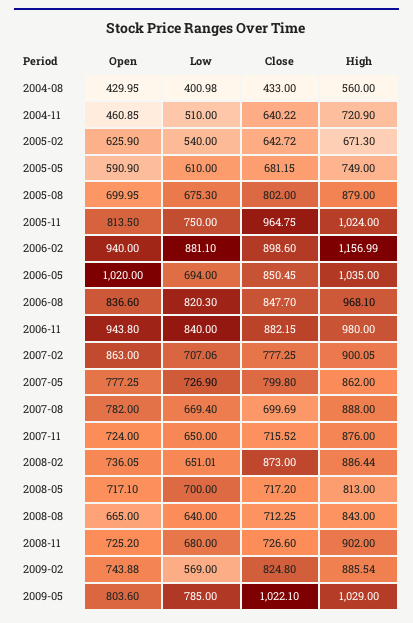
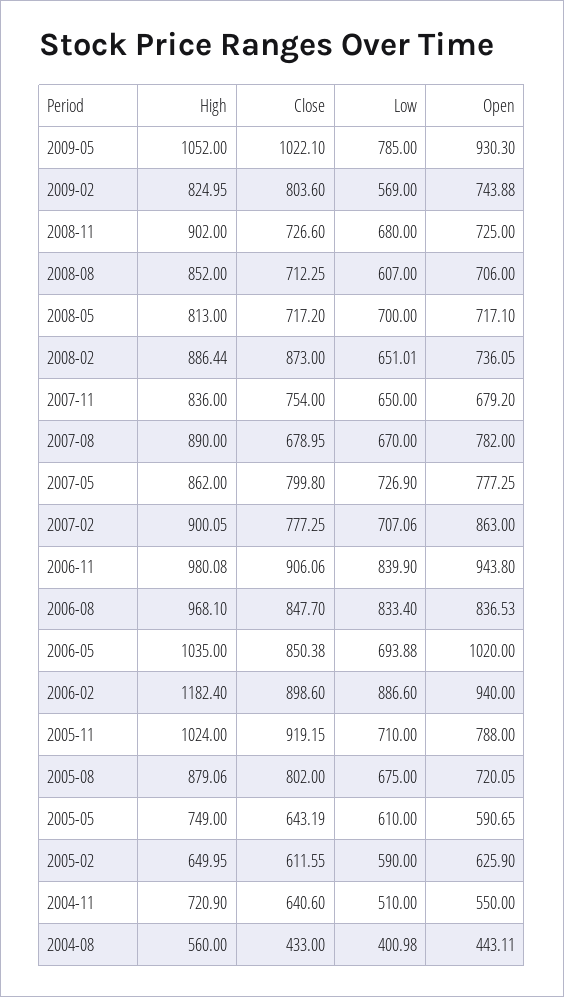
  {
    "Open": {
-     "2004-08": 429.95,
+     "2004-08": 443.11,
-     "2004-11": 460.85,
+     "2004-11": 550,
      "2005-02": 625.9,
-     "2005-05": 590.9,
+     "2005-05": 590.65,
-     "2005-08": 699.95,
+     "2005-08": 720.05,
-     "2005-11": 813.5,
+     "2005-11": 788,
      "2006-02": 940,
      "2006-05": 1020,
-     "2006-08": 836.6,
+     "2006-08": 836.53,
      "2006-11": 943.8,
      "2007-02": 863,
      "2007-05": 777.25,
      "2007-08": 782,
-     "2007-11": 724,
+     "2007-11": 679.2,
      "2008-02": 736.05,
      "2008-05": 717.1,
-     "2008-08": 665,
+     "2008-08": 706,
-     "2008-11": 725.2,
+     "2008-11": 725,
      "2009-02": 743.88,
-     "2009-05": 803.6
+     "2009-05": 930.3
    },
    "Low": {
      "2004-08": 400.98,
      "2004-11": 510,
-     "2005-02": 540,
+     "2005-02": 590,
      "2005-05": 610,
-     "2005-08": 675.3,
+     "2005-08": 675,
-     "2005-11": 750,
+     "2005-11": 710,
-     "2006-02": 881.1,
+     "2006-02": 886.6,
-     "2006-05": 694,
+     "2006-05": 693.88,
-     "2006-08": 820.3,
+     "2006-08": 833.4,
-     "2006-11": 840,
+     "2006-11": 839.9,
      "2007-02": 707.06,
      "2007-05": 726.9,
-     "2007-08": 669.4,
+     "2007-08": 670,
      "2007-11": 650,
      "2008-02": 651.01,
      "2008-05": 700,
-     "2008-08": 640,
+     "2008-08": 607,
      "2008-11": 680,
      "2009-02": 569,
      "2009-05": 785
    },
    "Close": {
      "2004-08": 433,
-     "2004-11": 640.22,
+     "2004-11": 640.6,
-     "2005-02": 642.72,
+     "2005-02": 611.55,
-     "2005-05": 681.15,
+     "2005-05": 643.19,
      "2005-08": 802,
-     "2005-11": 964.75,
+     "2005-11": 919.15,
      "2006-02": 898.6,
-     "2006-05": 850.45,
+     "2006-05": 850.38,
      "2006-08": 847.7,
-     "2006-11": 882.15,
+     "2006-11": 906.06,
      "2007-02": 777.25,
      "2007-05": 799.8,
-     "2007-08": 699.69,
+     "2007-08": 678.95,
-     "2007-11": 715.52,
+     "2007-11": 754,
      "2008-02": 873,
      "2008-05": 717.2,
      "2008-08": 712.25,
      "2008-11": 726.6,
-     "2009-02": 824.8,
+     "2009-02": 803.6,
      "2009-05": 1022.1
    },
    "High": {
      "2004-08": 560,
      "2004-11": 720.9,
-     "2005-02": 671.3,
+     "2005-02": 649.95,
      "2005-05": 749,
-     "2005-08": 879,
+     "2005-08": 879.06,
      "2005-11": 1024,
-     "2006-02": 1156.99,
+     "2006-02": 1182.4,
      "2006-05": 1035,
      "2006-08": 968.1,
-     "2006-11": 980,
+     "2006-11": 980.08,
      "2007-02": 900.05,
      "2007-05": 862,
-     "2007-08": 888,
+     "2007-08": 890,
-     "2007-11": 876,
+     "2007-11": 836,
      "2008-02": 886.44,
      "2008-05": 813,
-     "2008-08": 843,
+     "2008-08": 852,
      "2008-11": 902,
-     "2009-02": 885.54,
+     "2009-02": 824.95,
-     "2009-05": 1029
+     "2009-05": 1052
    }
  }

